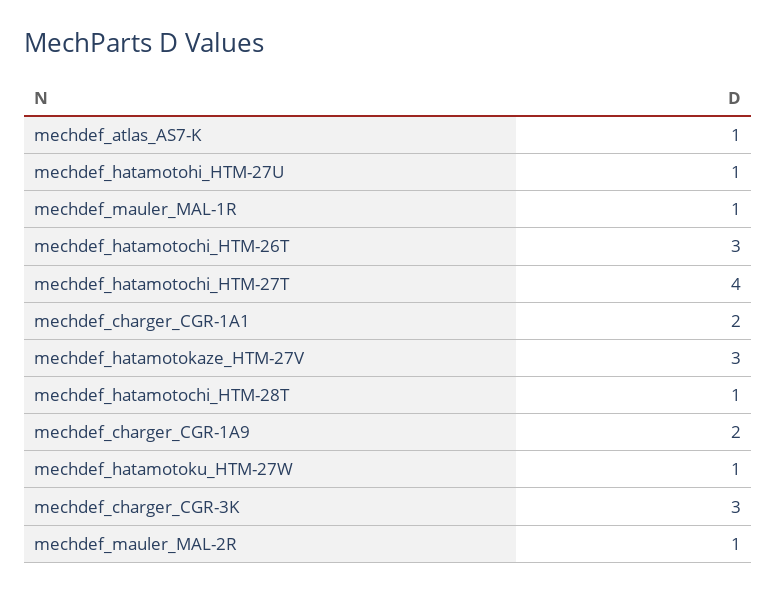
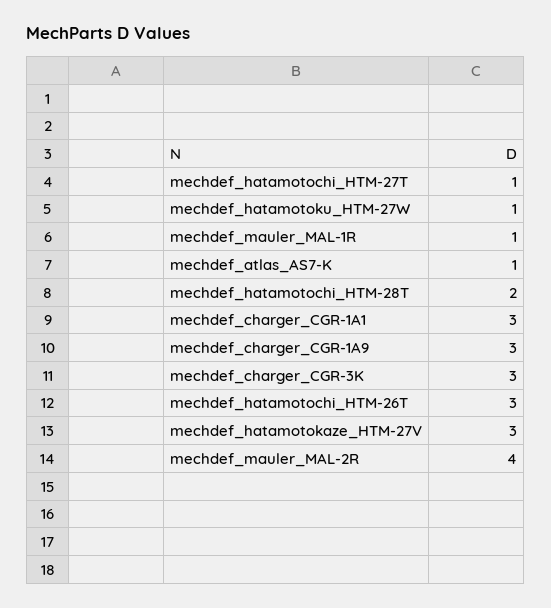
  {
    "mechdef_atlas_AS7-K": 1,
-   "mechdef_hatamotohi_HTM-27U": 1,
    "mechdef_mauler_MAL-1R": 1,
    "mechdef_hatamotochi_HTM-26T": 3,
-   "mechdef_hatamotochi_HTM-27T": 4,
+   "mechdef_hatamotochi_HTM-27T": 1,
-   "mechdef_charger_CGR-1A1": 2,
+   "mechdef_charger_CGR-1A1": 3,
    "mechdef_hatamotokaze_HTM-27V": 3,
-   "mechdef_hatamotochi_HTM-28T": 1,
+   "mechdef_hatamotochi_HTM-28T": 2,
-   "mechdef_charger_CGR-1A9": 2,
+   "mechdef_charger_CGR-1A9": 3,
    "mechdef_hatamotoku_HTM-27W": 1,
    "mechdef_charger_CGR-3K": 3,
-   "mechdef_mauler_MAL-2R": 1
+   "mechdef_mauler_MAL-2R": 4
  }

